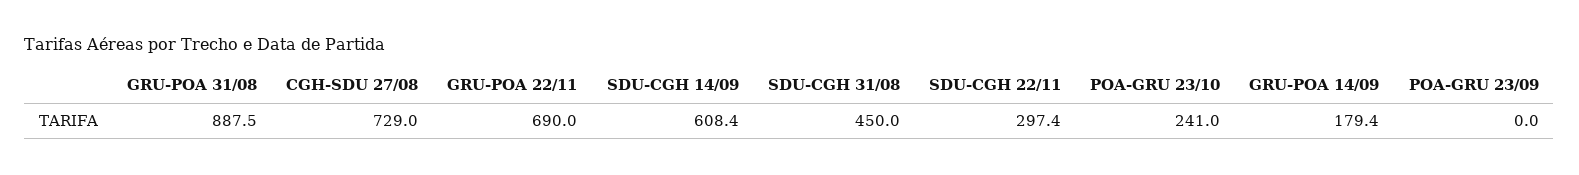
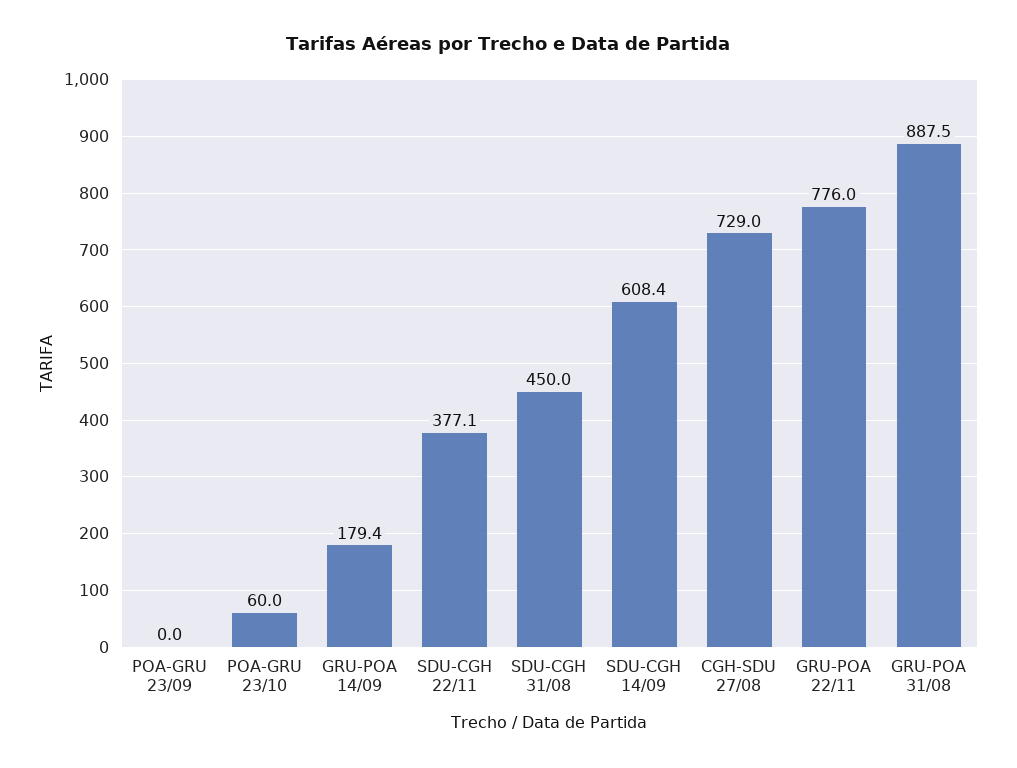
  {
    "GRU-POA 31/08": 887.5,
    "CGH-SDU 27/08": 729,
-   "GRU-POA 22/11": 690,
+   "GRU-POA 22/11": 776,
    "SDU-CGH 14/09": 608.4,
    "SDU-CGH 31/08": 450,
-   "SDU-CGH 22/11": 297.4,
+   "SDU-CGH 22/11": 377.1,
-   "POA-GRU 23/10": 241,
+   "POA-GRU 23/10": 60,
    "GRU-POA 14/09": 179.4,
    "POA-GRU 23/09": 0
  }

